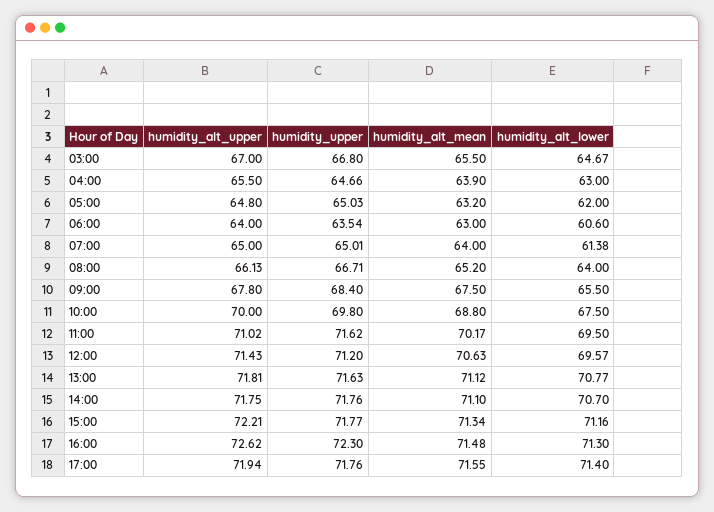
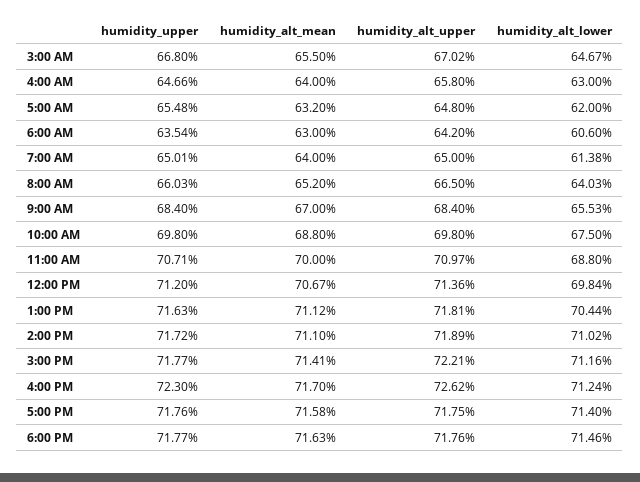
  {
    "humidity_alt_upper": {
-     "03:00": 67,
+     "03:00": 67.02,
-     "04:00": 65.5,
+     "04:00": 65.8,
      "05:00": 64.8,
-     "06:00": 64,
+     "06:00": 64.2,
      "07:00": 65,
-     "08:00": 66.13,
+     "08:00": 66.5,
-     "09:00": 67.8,
+     "09:00": 68.4,
-     "10:00": 70,
+     "10:00": 69.8,
-     "11:00": 71.02,
+     "11:00": 70.97,
-     "12:00": 71.43,
+     "12:00": 71.36,
      "13:00": 71.81,
-     "14:00": 71.75,
+     "14:00": 71.89,
      "15:00": 72.21,
      "16:00": 72.62,
-     "17:00": 71.94
+     "17:00": 71.75,
+     "6:00 PM": 71.76
    },
    "humidity_upper": {
      "03:00": 66.8,
      "04:00": 64.66,
-     "05:00": 65.03,
+     "05:00": 65.48,
      "06:00": 63.54,
      "07:00": 65.01,
-     "08:00": 66.71,
+     "08:00": 66.03,
      "09:00": 68.4,
      "10:00": 69.8,
-     "11:00": 71.62,
+     "11:00": 70.71,
      "12:00": 71.2,
      "13:00": 71.63,
-     "14:00": 71.76,
+     "14:00": 71.72,
      "15:00": 71.77,
      "16:00": 72.3,
-     "17:00": 71.76
+     "17:00": 71.76,
+     "6:00 PM": 71.77
    },
    "humidity_alt_mean": {
      "03:00": 65.5,
-     "04:00": 63.9,
+     "04:00": 64,
      "05:00": 63.2,
      "06:00": 63,
      "07:00": 64,
      "08:00": 65.2,
-     "09:00": 67.5,
+     "09:00": 67,
      "10:00": 68.8,
-     "11:00": 70.17,
+     "11:00": 70,
-     "12:00": 70.63,
+     "12:00": 70.67,
      "13:00": 71.12,
      "14:00": 71.1,
-     "15:00": 71.34,
+     "15:00": 71.41,
-     "16:00": 71.48,
+     "16:00": 71.7,
-     "17:00": 71.55
+     "17:00": 71.58,
+     "6:00 PM": 71.63
    },
    "humidity_alt_lower": {
      "03:00": 64.67,
      "04:00": 63,
      "05:00": 62,
      "06:00": 60.6,
      "07:00": 61.38,
-     "08:00": 64,
+     "08:00": 64.03,
-     "09:00": 65.5,
+     "09:00": 65.53,
      "10:00": 67.5,
-     "11:00": 69.5,
+     "11:00": 68.8,
-     "12:00": 69.57,
+     "12:00": 69.84,
-     "13:00": 70.77,
+     "13:00": 70.44,
-     "14:00": 70.7,
+     "14:00": 71.02,
      "15:00": 71.16,
-     "16:00": 71.3,
+     "16:00": 71.24,
-     "17:00": 71.4
+     "17:00": 71.4,
+     "6:00 PM": 71.46
    }
  }

